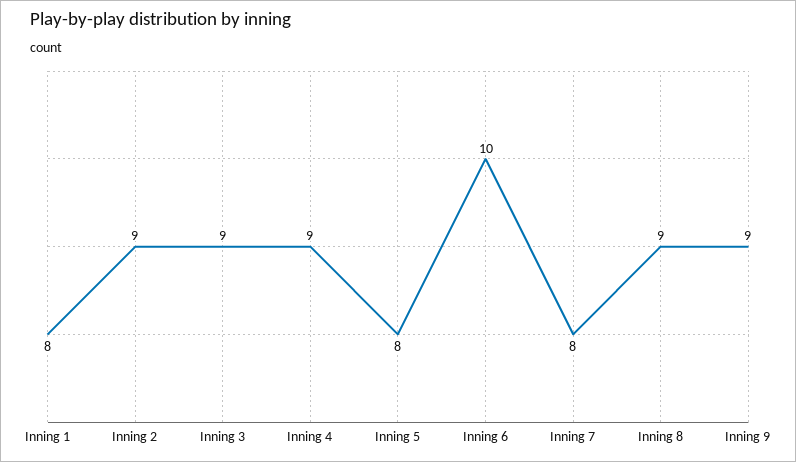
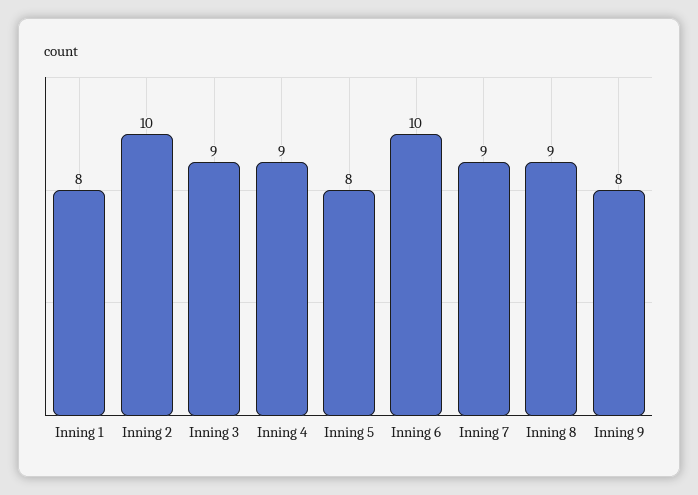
  {
    "Inning 1": 8,
-   "Inning 2": 9,
+   "Inning 2": 10,
    "Inning 3": 9,
    "Inning 4": 9,
    "Inning 5": 8,
    "Inning 6": 10,
-   "Inning 7": 8,
+   "Inning 7": 9,
    "Inning 8": 9,
-   "Inning 9": 9
+   "Inning 9": 8
  }

